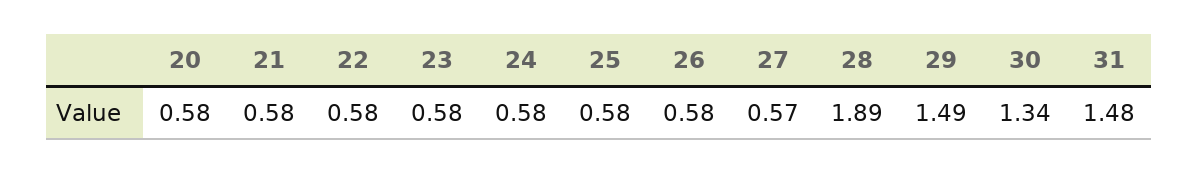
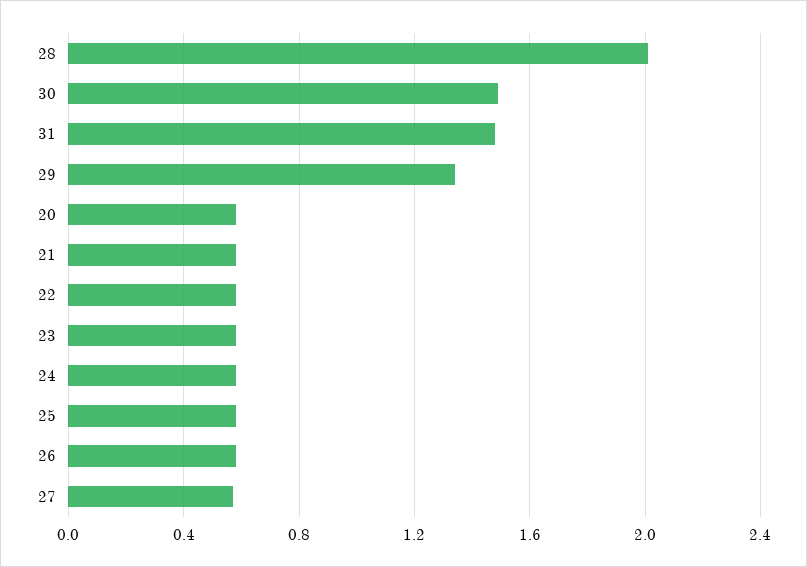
  {
    "20": 0.58,
    "21": 0.58,
    "22": 0.58,
    "23": 0.58,
    "24": 0.58,
    "25": 0.58,
    "26": 0.58,
    "27": 0.57,
-   "28": 1.89,
+   "28": 2,
-   "29": 1.49,
+   "29": 1.35,
-   "30": 1.34,
+   "30": 1.5,
    "31": 1.48
  }

